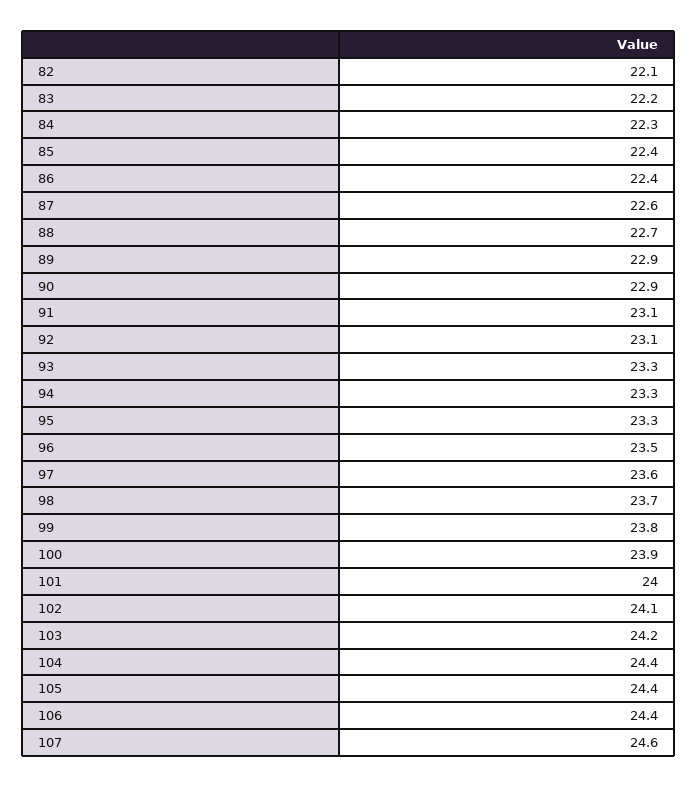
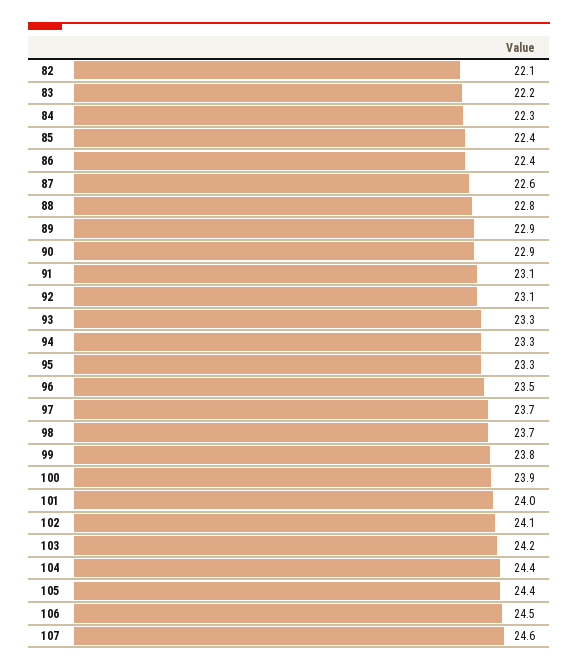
  {
    "82": 22.1,
    "83": 22.2,
    "84": 22.3,
    "85": 22.4,
    "86": 22.4,
    "87": 22.6,
-   "88": 22.7,
+   "88": 22.8,
    "89": 22.9,
    "90": 22.9,
    "91": 23.1,
    "92": 23.1,
    "93": 23.3,
    "94": 23.3,
    "95": 23.3,
    "96": 23.5,
-   "97": 23.6,
+   "97": 23.7,
    "98": 23.7,
    "99": 23.8,
    "100": 23.9,
    "101": 24,
    "102": 24.1,
    "103": 24.2,
    "104": 24.4,
    "105": 24.4,
-   "106": 24.4,
+   "106": 24.5,
    "107": 24.6
  }

